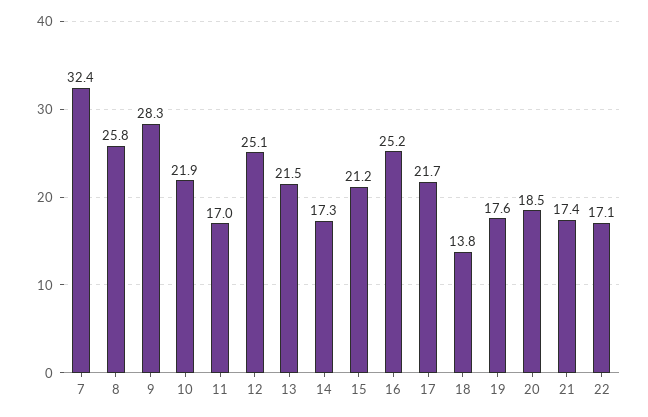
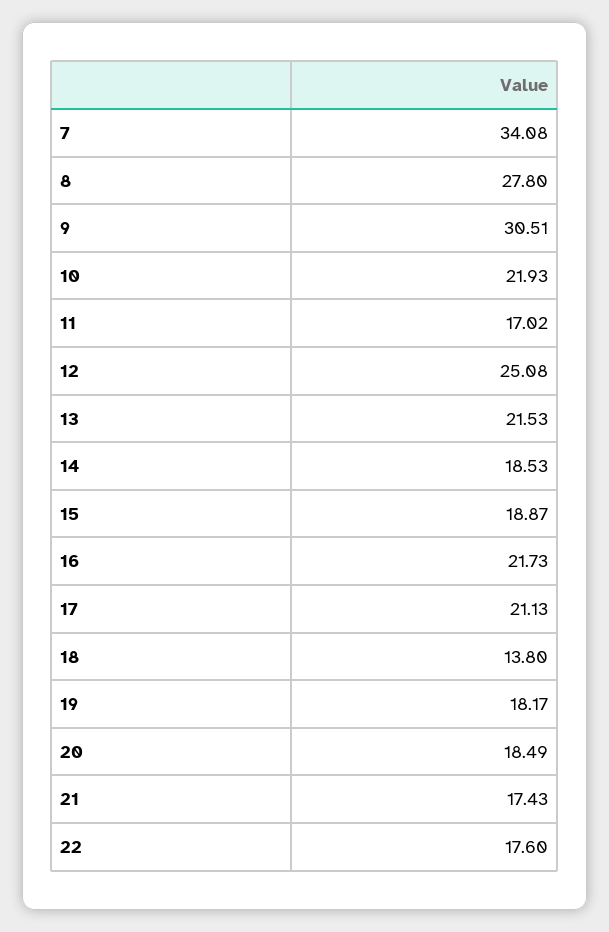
  {
-   "7": 32.4,
+   "7": 34.08,
-   "8": 25.8,
+   "8": 27.8,
-   "9": 28.3,
+   "9": 30.51,
    "10": 21.93,
    "11": 17.02,
    "12": 25.08,
    "13": 21.53,
-   "14": 17.3,
+   "14": 18.53,
-   "15": 21.2,
+   "15": 18.87,
-   "16": 25.2,
+   "16": 21.73,
-   "17": 21.7,
+   "17": 21.13,
    "18": 13.8,
-   "19": 17.6,
+   "19": 18.17,
    "20": 18.49,
    "21": 17.43,
-   "22": 17.1
+   "22": 17.6
  }

